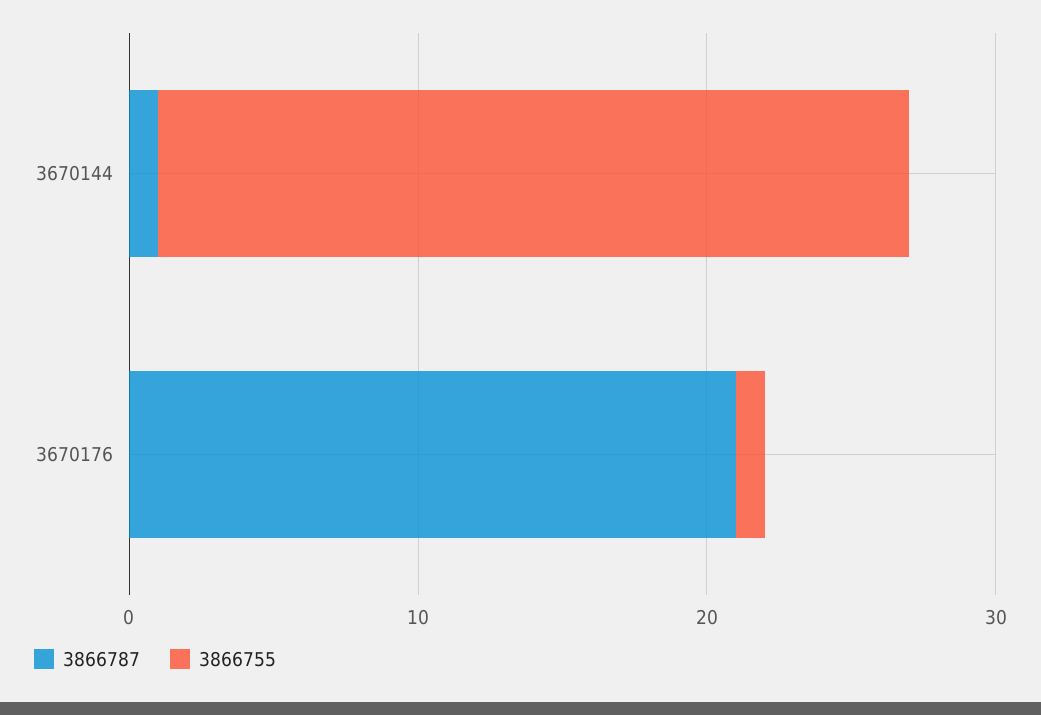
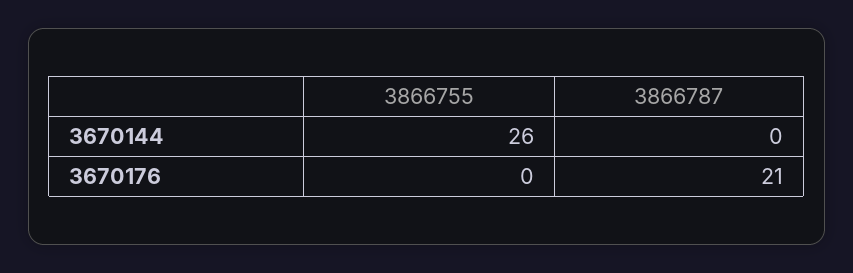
  {
    "3866787": {
-     "3670144": 1,
+     "3670144": 0,
      "3670176": 21
    },
    "3866755": {
      "3670144": 26,
-     "3670176": 1
+     "3670176": 0
    }
  }

